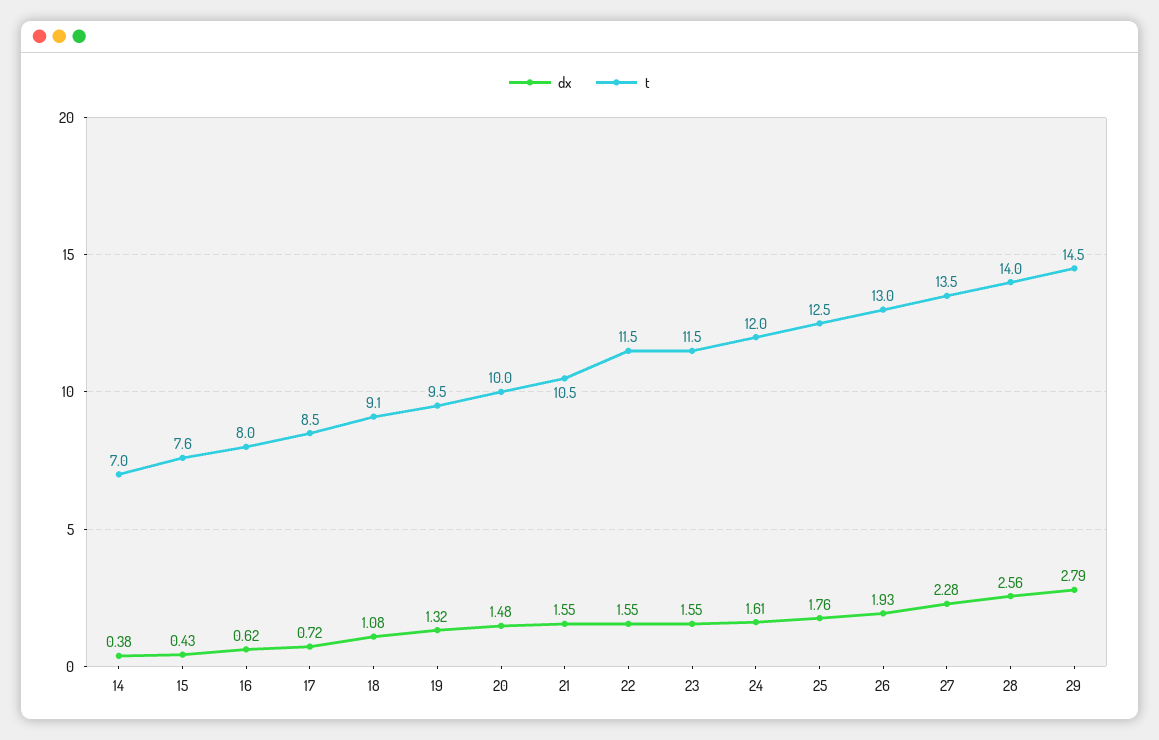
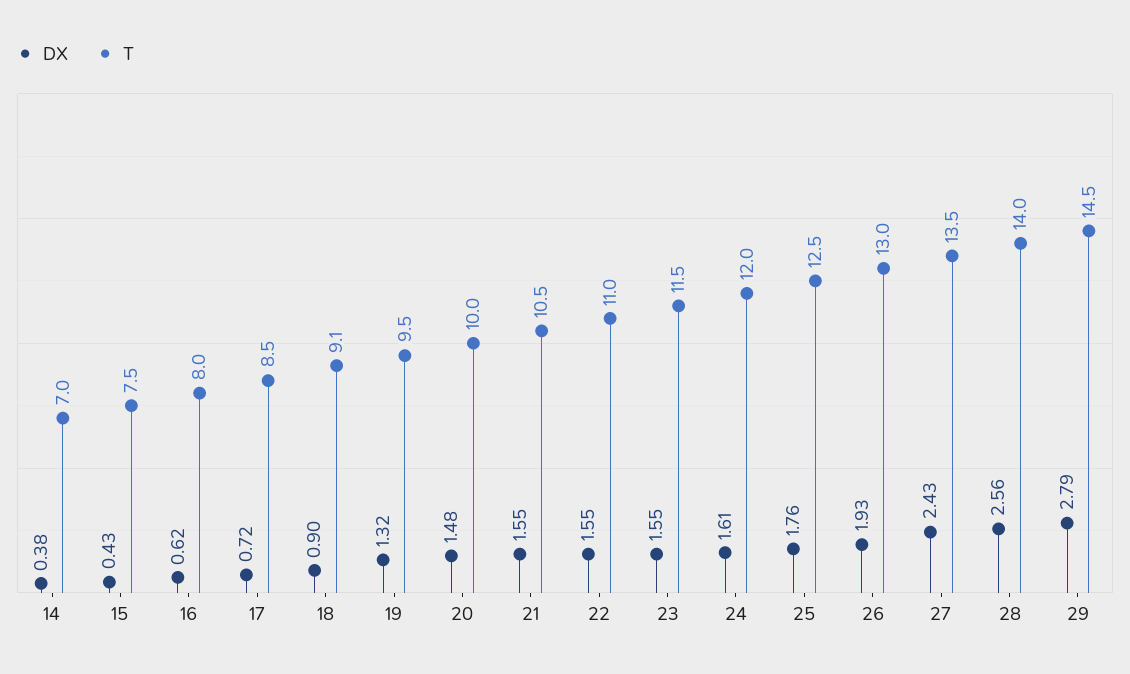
  {
    "dx": {
      "14": 0.38,
      "15": 0.43,
      "16": 0.62,
      "17": 0.72,
-     "18": 1.08,
+     "18": 0.9,
      "19": 1.32,
      "20": 1.48,
      "21": 1.55,
      "22": 1.55,
      "23": 1.55,
      "24": 1.61,
      "25": 1.76,
      "26": 1.93,
-     "27": 2.28,
+     "27": 2.43,
      "28": 2.56,
      "29": 2.79
    },
    "t": {
      "14": 7,
-     "15": 7.6,
+     "15": 7.5,
      "16": 8,
      "17": 8.5,
      "18": 9.1,
      "19": 9.5,
      "20": 10,
      "21": 10.5,
-     "22": 11.5,
+     "22": 11,
      "23": 11.5,
      "24": 12,
      "25": 12.5,
      "26": 13,
      "27": 13.5,
      "28": 14,
      "29": 14.5
    }
  }

